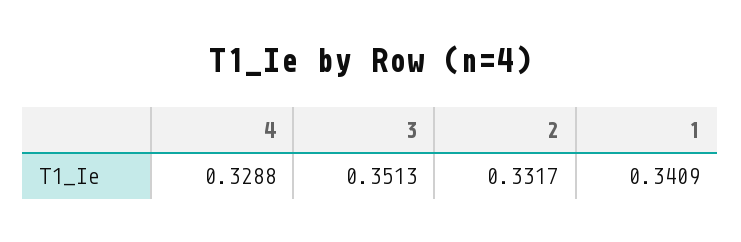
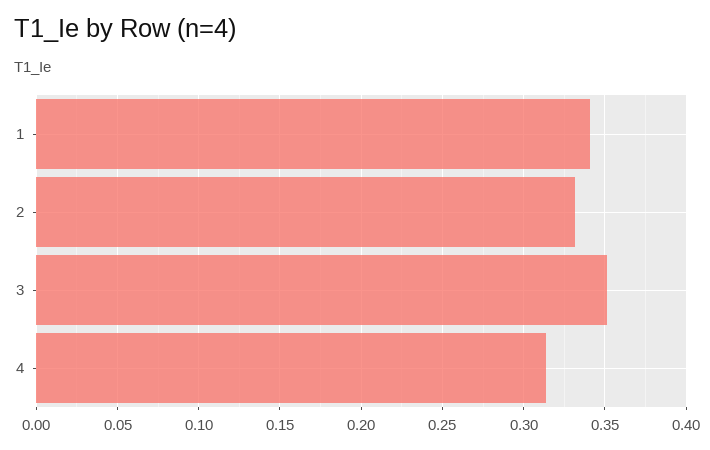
  {
-   "4": 0.3288,
+   "4": 0.315,
    "3": 0.3513,
    "2": 0.3317,
    "1": 0.3409
  }

